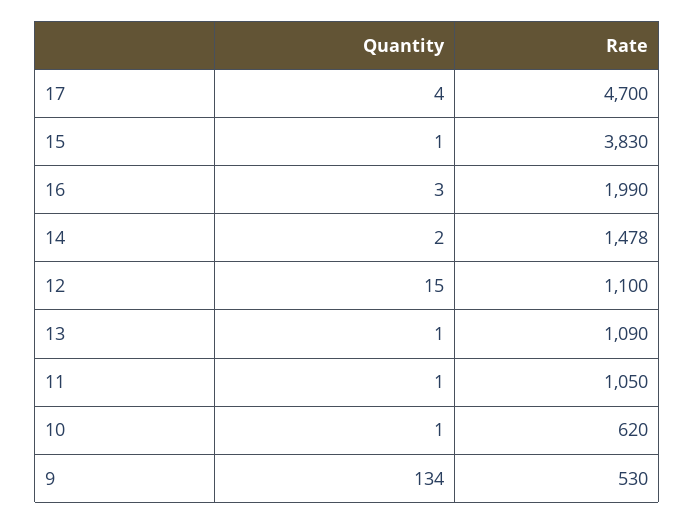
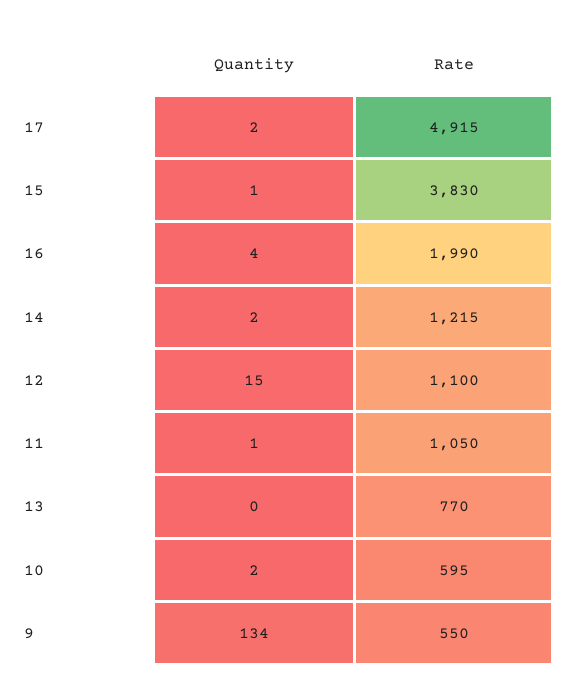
  {
    "Quantity": {
-     "17": 4,
+     "17": 2,
      "15": 1,
-     "16": 3,
+     "16": 4,
      "14": 2,
      "12": 15,
-     "13": 1,
+     "13": 0,
      "11": 1,
-     "10": 1,
+     "10": 2,
      "9": 134
    },
    "Rate": {
-     "17": 4700,
+     "17": 4915,
      "15": 3830,
      "16": 1990,
-     "14": 1478,
+     "14": 1215,
      "12": 1100,
-     "13": 1090,
+     "13": 770,
      "11": 1050,
-     "10": 620,
+     "10": 595,
-     "9": 530
+     "9": 550
    }
  }

